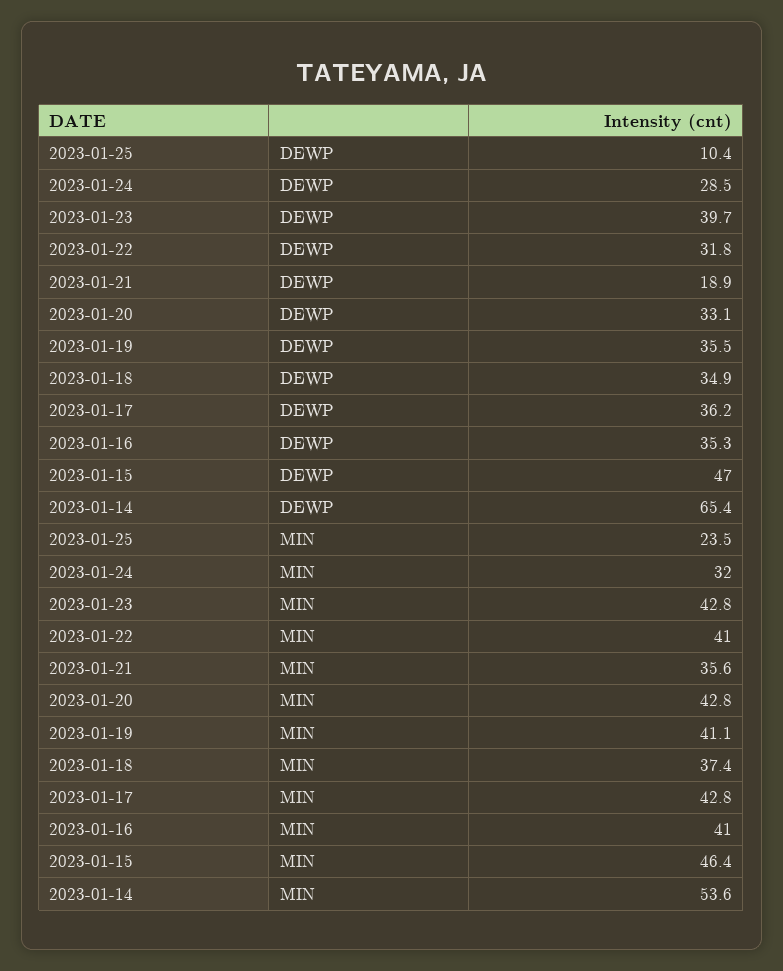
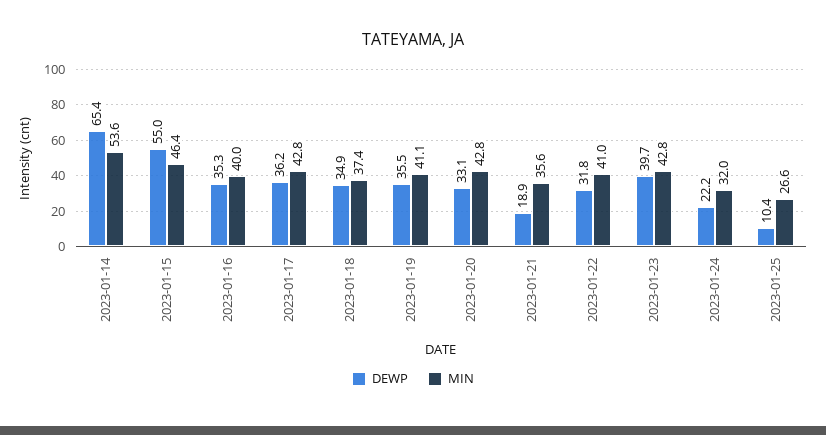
  {
    "DEWP": {
      "2023-01-25": 10.4,
-     "2023-01-24": 28.5,
+     "2023-01-24": 22.2,
      "2023-01-23": 39.7,
      "2023-01-22": 31.8,
      "2023-01-21": 18.9,
      "2023-01-20": 33.1,
      "2023-01-19": 35.5,
      "2023-01-18": 34.9,
      "2023-01-17": 36.2,
      "2023-01-16": 35.3,
-     "2023-01-15": 47,
+     "2023-01-15": 55,
      "2023-01-14": 65.4
    },
    "MIN": {
-     "2023-01-25": 23.5,
+     "2023-01-25": 26.6,
      "2023-01-24": 32,
      "2023-01-23": 42.8,
      "2023-01-22": 41,
      "2023-01-21": 35.6,
      "2023-01-20": 42.8,
      "2023-01-19": 41.1,
      "2023-01-18": 37.4,
      "2023-01-17": 42.8,
-     "2023-01-16": 41,
+     "2023-01-16": 40,
      "2023-01-15": 46.4,
      "2023-01-14": 53.6
    }
  }

